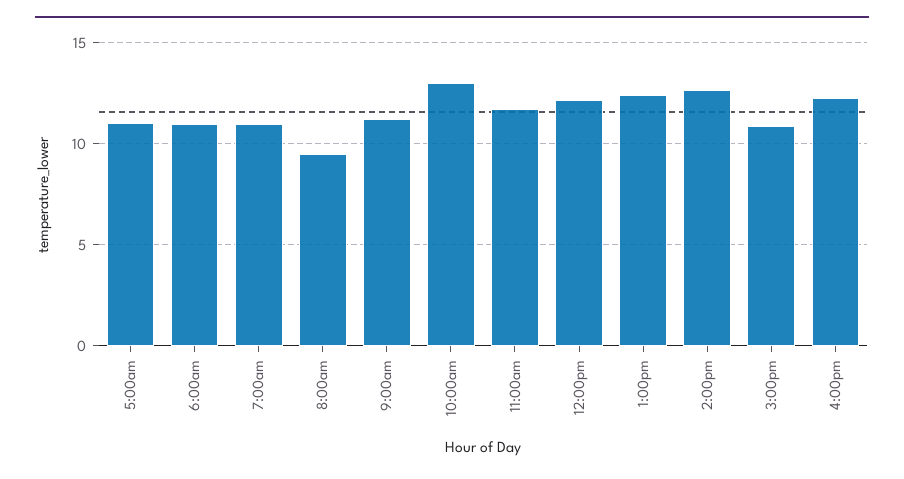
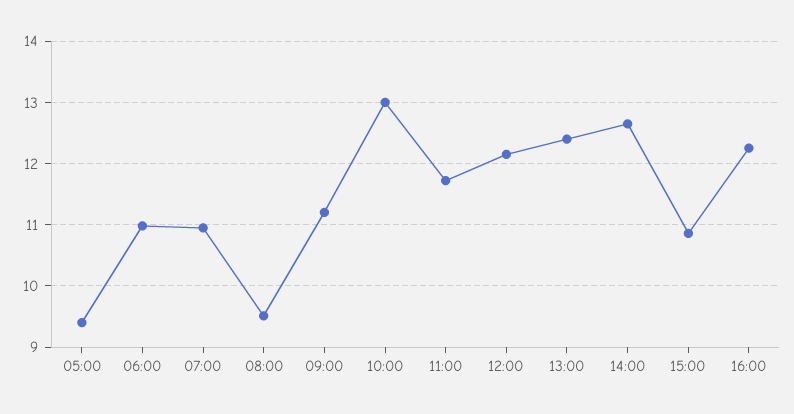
  {
-   "5:00am": 11,
+   "5:00am": 9.4,
    "6:00am": 11,
    "7:00am": 11,
    "8:00am": 9.5,
    "9:00am": 11.2,
    "10:00am": 13,
    "11:00am": 11.7,
    "12:00pm": 12.2,
    "1:00pm": 12.4,
    "2:00pm": 12.7,
    "3:00pm": 10.9,
    "4:00pm": 12.3
  }

